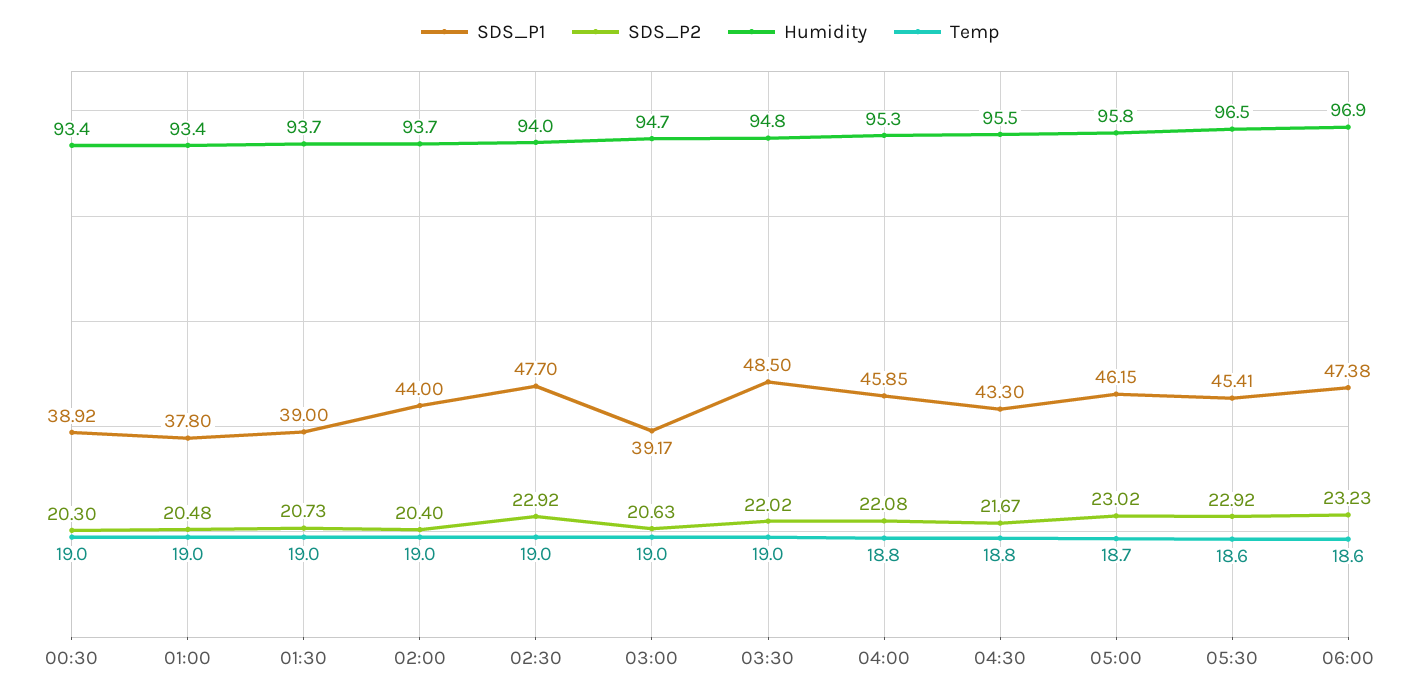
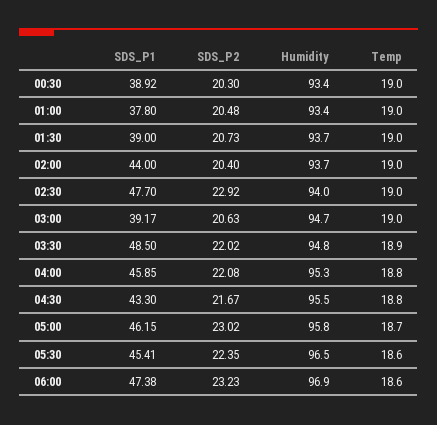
  {
    "SDS_P1": {
      "00:30": 38.92,
      "01:00": 37.8,
      "01:30": 39,
      "02:00": 44,
      "02:30": 47.7,
      "03:00": 39.17,
      "03:30": 48.5,
      "04:00": 45.85,
      "04:30": 43.3,
      "05:00": 46.15,
      "05:30": 45.41,
      "06:00": 47.38
    },
    "SDS_P2": {
      "00:30": 20.3,
      "01:00": 20.48,
      "01:30": 20.73,
      "02:00": 20.4,
      "02:30": 22.92,
      "03:00": 20.63,
      "03:30": 22.02,
      "04:00": 22.08,
      "04:30": 21.67,
      "05:00": 23.02,
-     "05:30": 22.92,
+     "05:30": 22.35,
      "06:00": 23.23
    },
    "Humidity": {
      "00:30": 93.4,
      "01:00": 93.4,
      "01:30": 93.7,
      "02:00": 93.7,
      "02:30": 94,
      "03:00": 94.7,
      "03:30": 94.8,
      "04:00": 95.3,
      "04:30": 95.5,
      "05:00": 95.8,
      "05:30": 96.5,
      "06:00": 96.9
    },
    "Temp": {
      "00:30": 19,
      "01:00": 19,
      "01:30": 19,
      "02:00": 19,
      "02:30": 19,
      "03:00": 19,
-     "03:30": 19,
+     "03:30": 18.9,
      "04:00": 18.8,
      "04:30": 18.8,
      "05:00": 18.7,
      "05:30": 18.6,
      "06:00": 18.6
    }
  }

